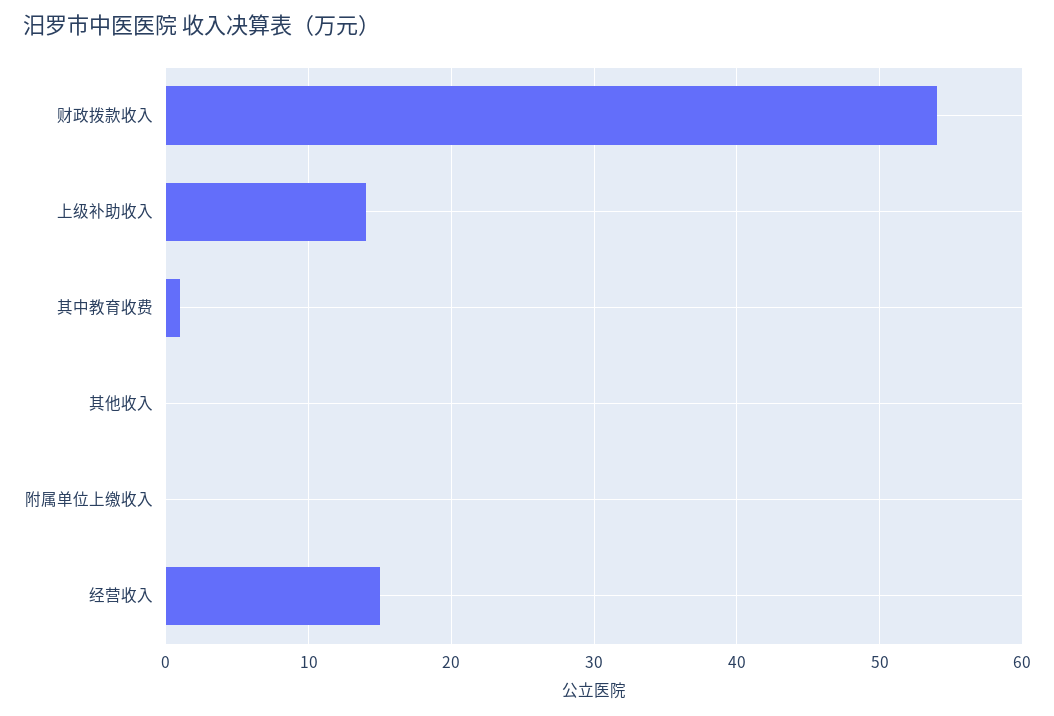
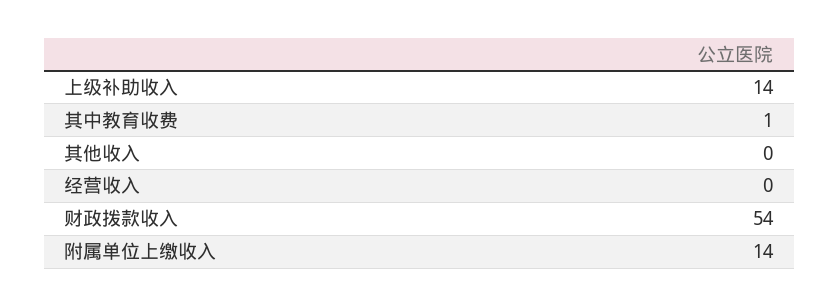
  {
    "财政拨款收入": 54,
    "上级补助收入": 14,
    "其中教育收费": 1,
    "其他收入": 0,
-   "附属单位上缴收入": 0,
+   "附属单位上缴收入": 14,
-   "经营收入": 15
+   "经营收入": 0
  }

